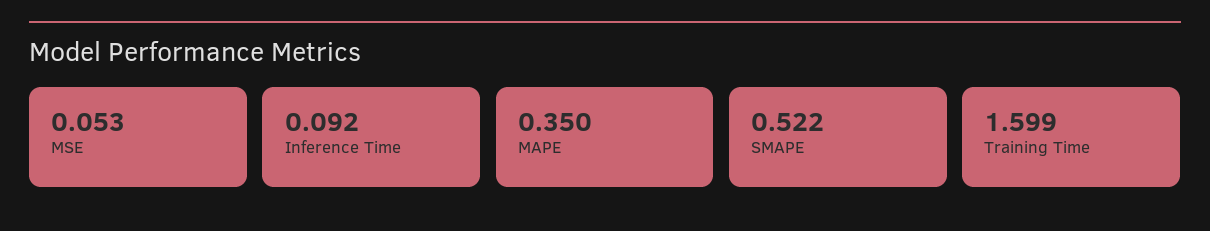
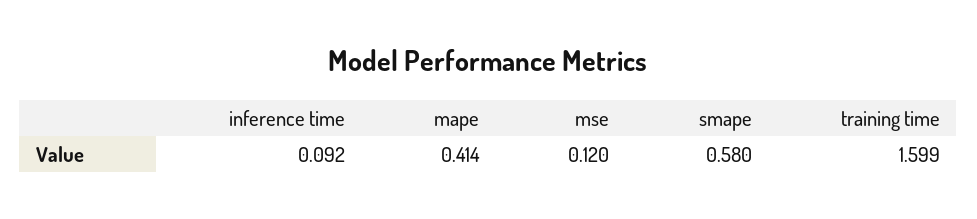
  {
-   "MSE": 0.053,
+   "MSE": 0.12,
    "Inference Time": 0.092,
-   "MAPE": 0.35,
+   "MAPE": 0.414,
-   "SMAPE": 0.522,
+   "SMAPE": 0.58,
    "Training Time": 1.599
  }

